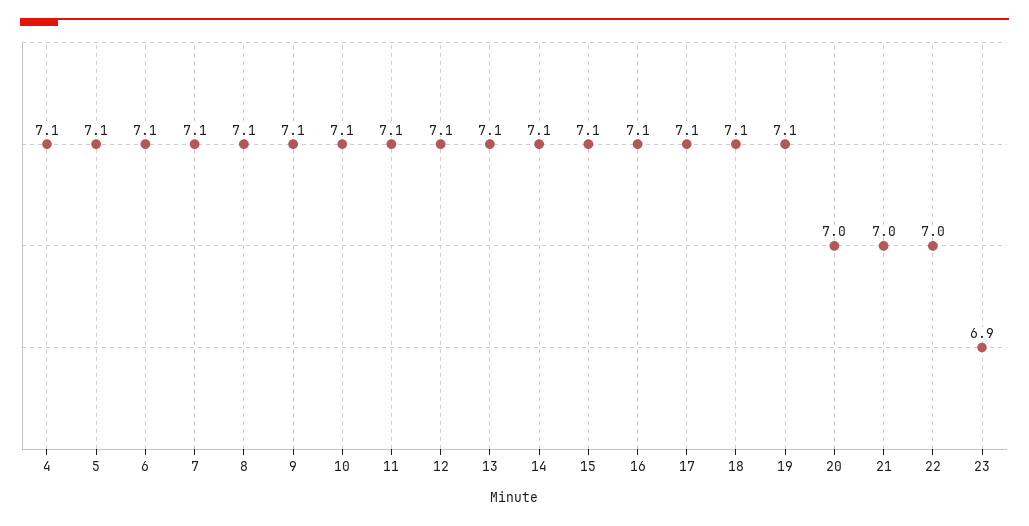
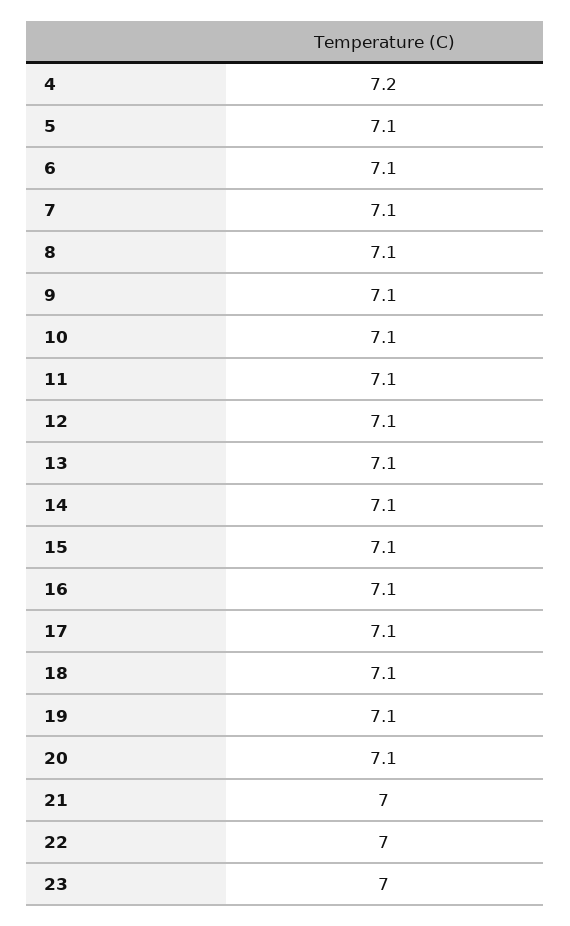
  {
-   "4": 7.1,
+   "4": 7.2,
    "5": 7.1,
    "6": 7.1,
    "7": 7.1,
    "8": 7.1,
    "9": 7.1,
    "10": 7.1,
    "11": 7.1,
    "12": 7.1,
    "13": 7.1,
    "14": 7.1,
    "15": 7.1,
    "16": 7.1,
    "17": 7.1,
    "18": 7.1,
    "19": 7.1,
-   "20": 7,
+   "20": 7.1,
    "21": 7,
    "22": 7,
-   "23": 6.9
+   "23": 7
  }

